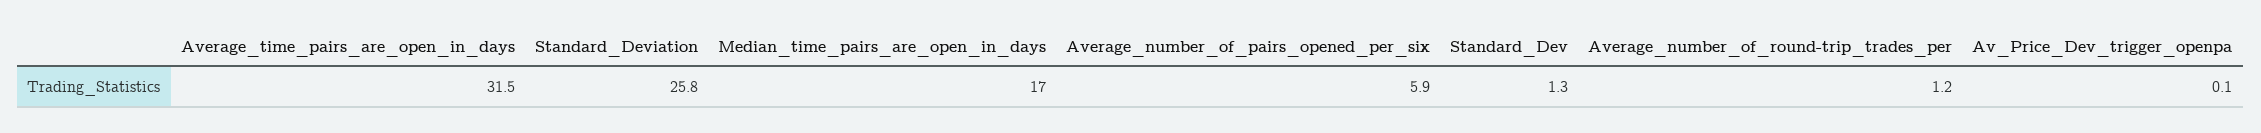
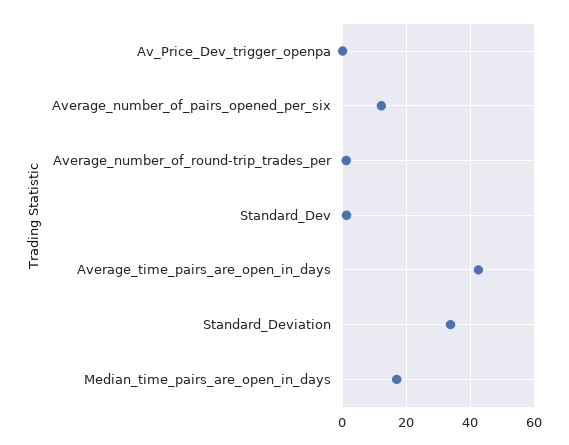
  {
-   "Average_time_pairs_are_open_in_days": 31.5,
+   "Average_time_pairs_are_open_in_days": 42,
-   "Standard_Deviation": 25.8,
+   "Standard_Deviation": 34,
    "Median_time_pairs_are_open_in_days": 17,
-   "Average_number_of_pairs_opened_per_six": 5.9,
+   "Average_number_of_pairs_opened_per_six": 12,
    "Standard_Dev": 1.3,
    "Average_number_of_round-trip_trades_per": 1.2,
    "Av_Price_Dev_trigger_openpa": 0.1
  }

